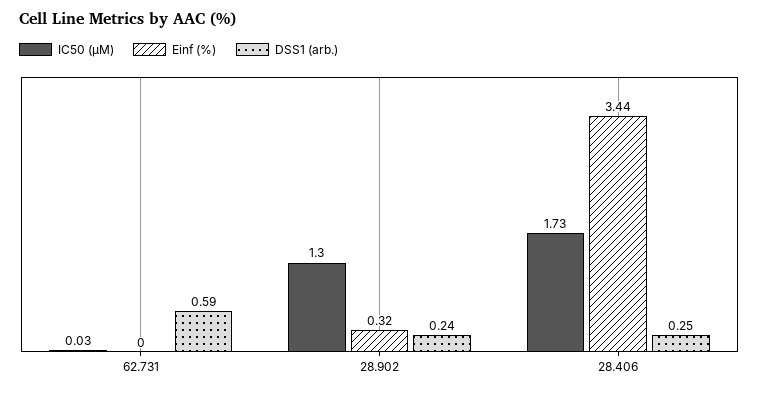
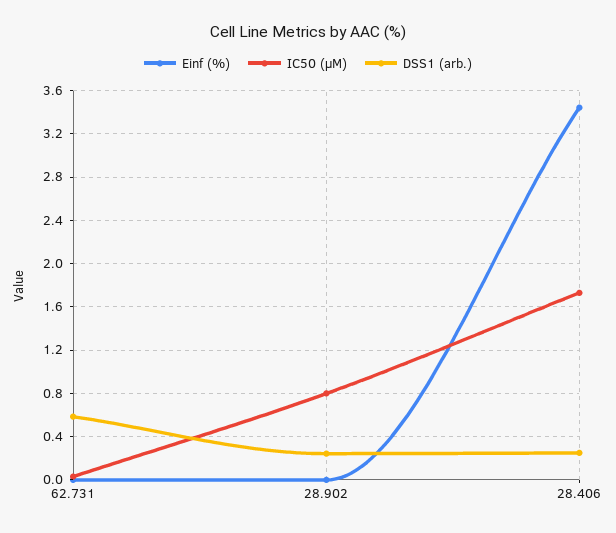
  {
    "IC50 (µM)": {
      "62.731": 0.03,
-     "28.902": 1.3,
+     "28.902": 0.8,
      "28.406": 1.73
    },
    "Einf (%)": {
      "62.731": 0,
-     "28.902": 0.32,
+     "28.902": 0,
      "28.406": 3.44
    },
    "DSS1 (arb.)": {
      "62.731": 0.59,
      "28.902": 0.24,
      "28.406": 0.25
    }
  }

